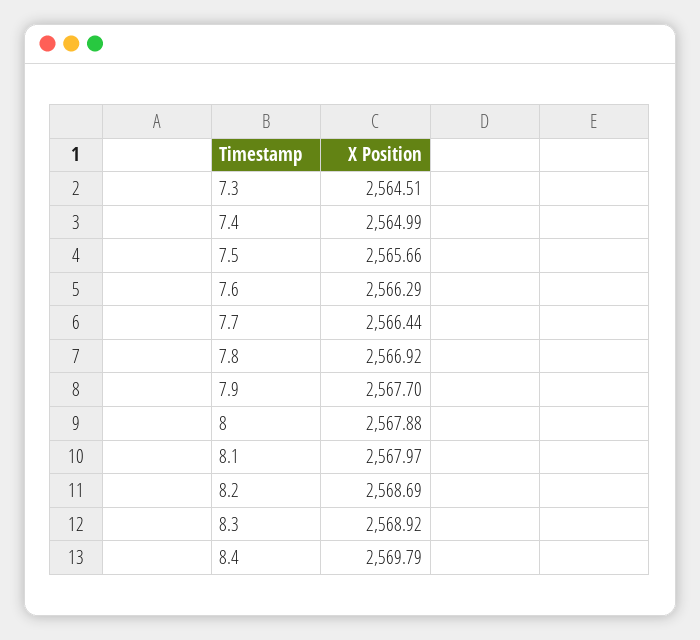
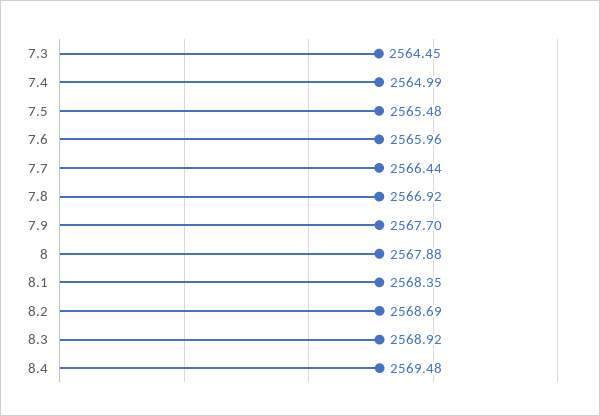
  {
-   "7.3": 2564.51,
+   "7.3": 2564.45,
    "7.4": 2564.99,
-   "7.5": 2565.66,
+   "7.5": 2565.48,
-   "7.6": 2566.29,
+   "7.6": 2565.96,
    "7.7": 2566.44,
    "7.8": 2566.92,
    "7.9": 2567.7,
    "8": 2567.88,
-   "8.1": 2567.97,
+   "8.1": 2568.35,
    "8.2": 2568.69,
    "8.3": 2568.92,
-   "8.4": 2569.79
+   "8.4": 2569.48
  }

